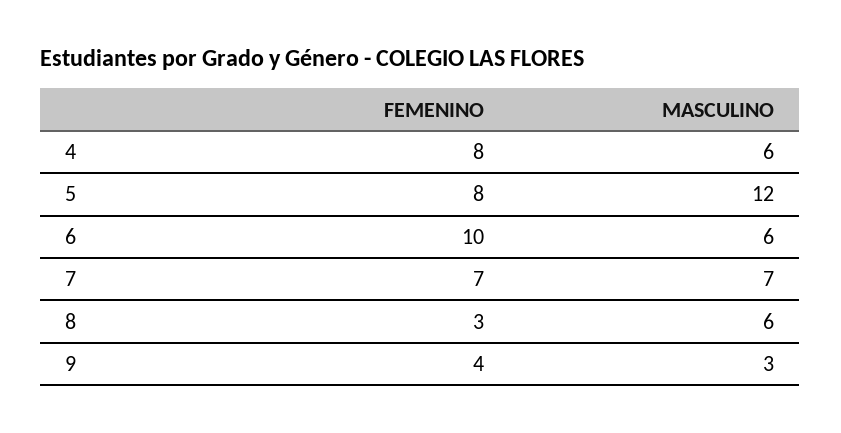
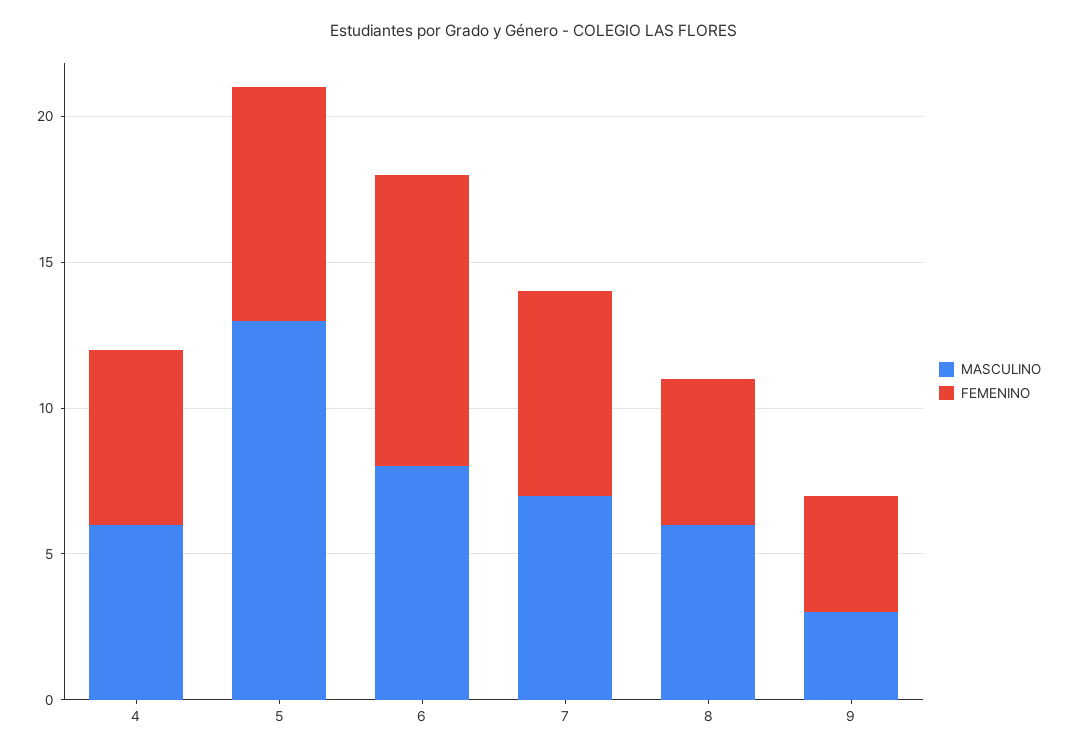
  {
    "FEMENINO": {
-     "4": 8,
+     "4": 6,
      "5": 8,
      "6": 10,
      "7": 7,
-     "8": 3,
+     "8": 5,
      "9": 4
    },
    "MASCULINO": {
      "4": 6,
-     "5": 12,
+     "5": 13,
-     "6": 6,
+     "6": 8,
      "7": 7,
      "8": 6,
      "9": 3
    }
  }

